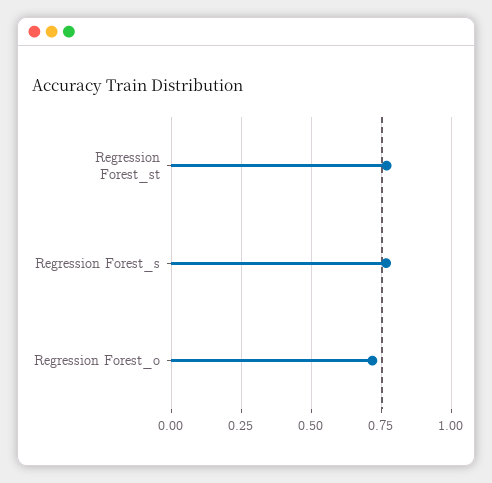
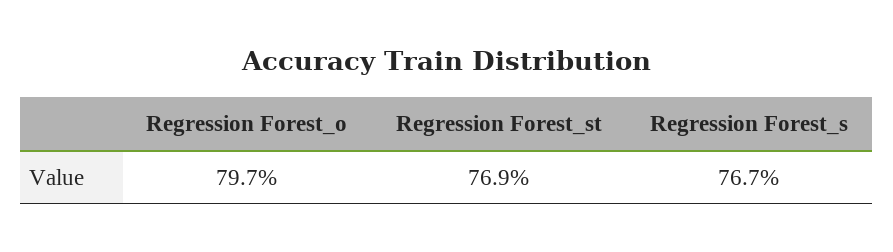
  {
    "Regression Forest_st": 0.769,
    "Regression Forest_s": 0.767,
-   "Regression Forest_o": 0.725
+   "Regression Forest_o": 0.797
  }

